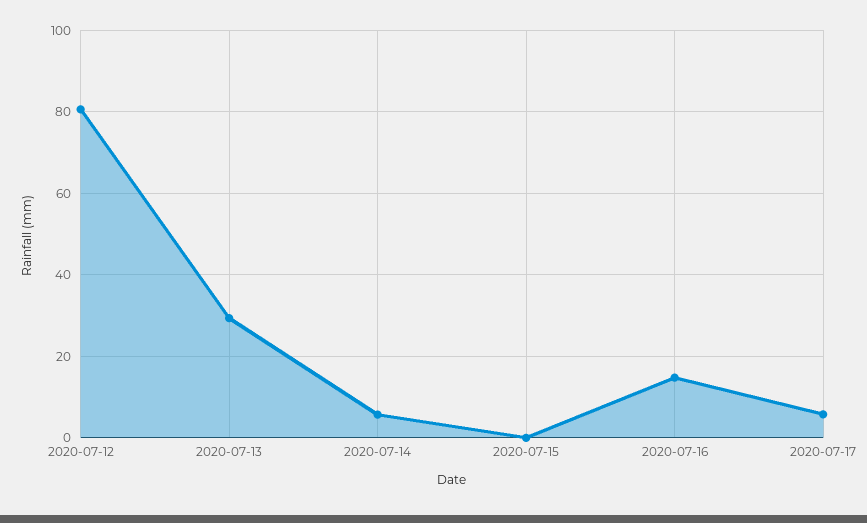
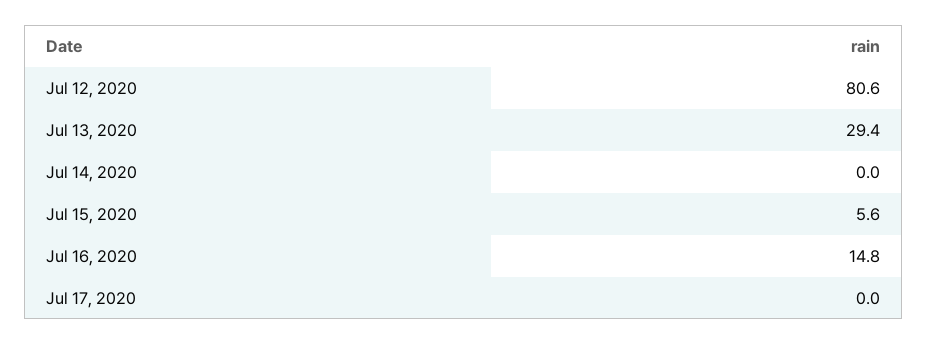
  {
    "2020-07-12": 80.6,
    "2020-07-13": 29.4,
-   "2020-07-14": 6,
+   "2020-07-14": 0,
-   "2020-07-15": 0,
+   "2020-07-15": 5.6,
    "2020-07-16": 14.8,
-   "2020-07-17": 6
+   "2020-07-17": 0
  }

